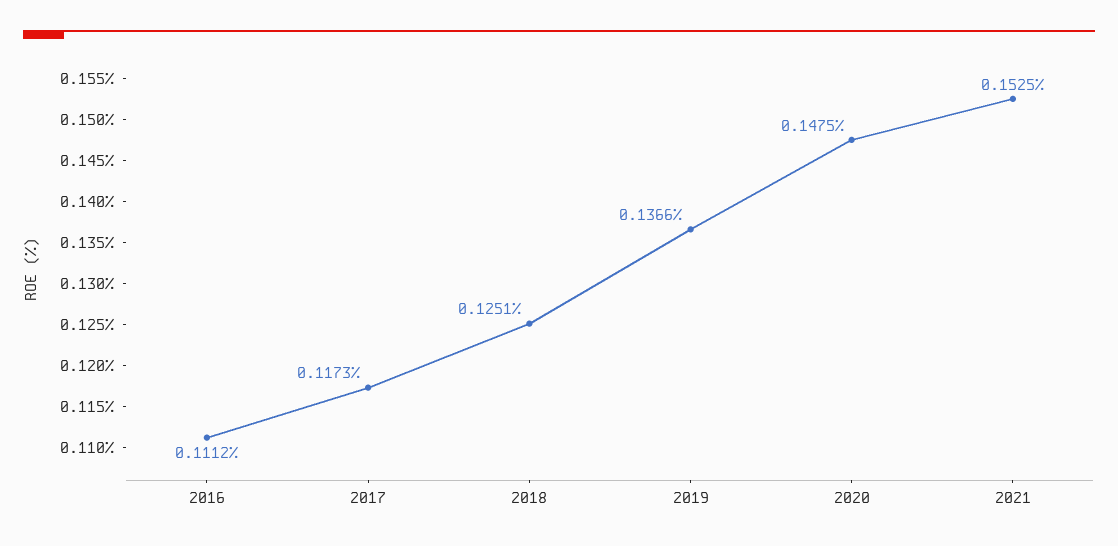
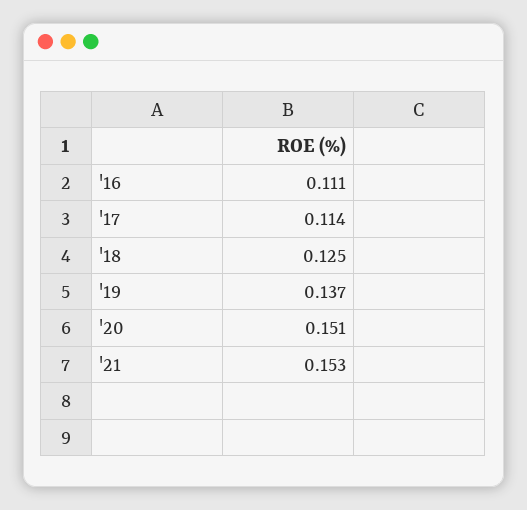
  {
    "2016": 0.1112,
-   "2017": 0.1173,
+   "2017": 0.114,
    "2018": 0.1251,
    "2019": 0.1366,
-   "2020": 0.1475,
+   "2020": 0.151,
    "2021": 0.1525
  }

